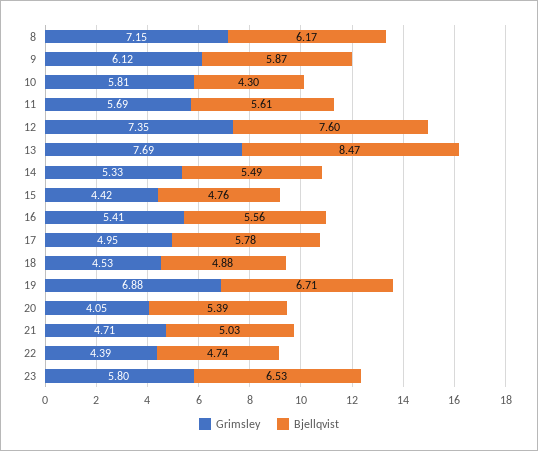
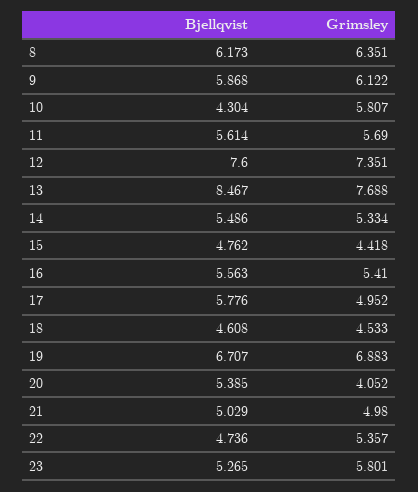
  {
    "Grimsley": {
-     "8": 7.15,
+     "8": 6.351,
      "9": 6.122,
      "10": 5.807,
      "11": 5.69,
      "12": 7.351,
      "13": 7.688,
      "14": 5.334,
      "15": 4.418,
      "16": 5.41,
      "17": 4.952,
      "18": 4.533,
      "19": 6.883,
      "20": 4.052,
-     "21": 4.71,
+     "21": 4.98,
-     "22": 4.39,
+     "22": 5.357,
      "23": 5.801
    },
    "Bjellqvist": {
      "8": 6.173,
      "9": 5.868,
      "10": 4.304,
      "11": 5.614,
      "12": 7.6,
      "13": 8.467,
      "14": 5.486,
      "15": 4.762,
      "16": 5.563,
      "17": 5.776,
-     "18": 4.88,
+     "18": 4.608,
      "19": 6.707,
      "20": 5.385,
      "21": 5.029,
      "22": 4.736,
-     "23": 6.53
+     "23": 5.265
    }
  }

